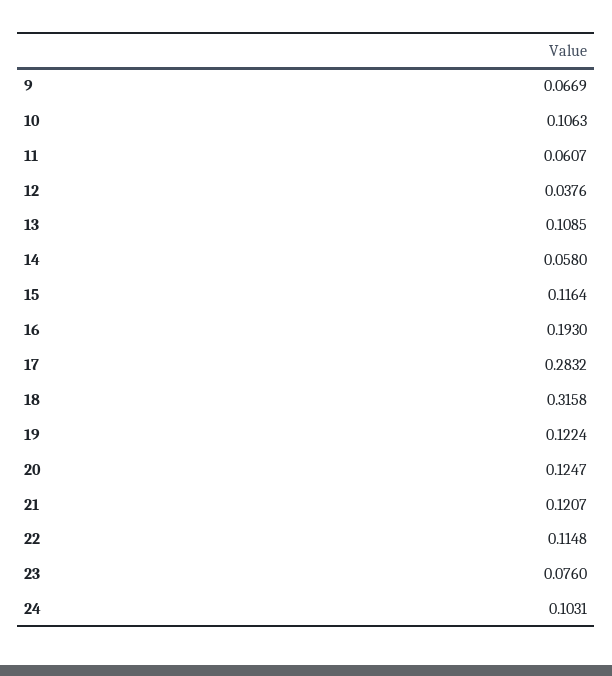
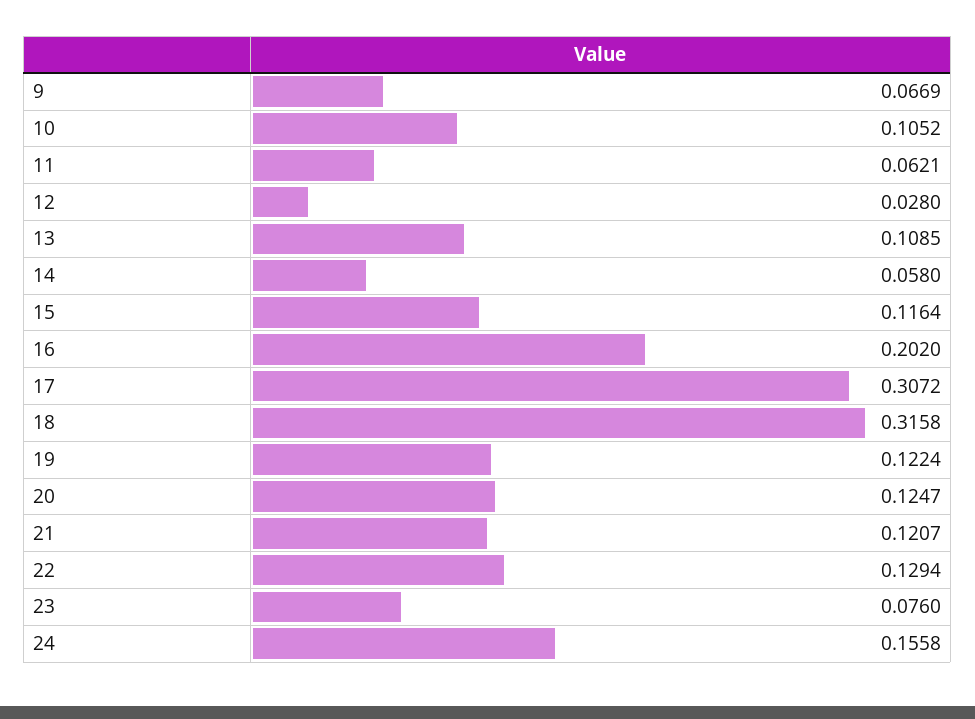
  {
    "9": 0.0669,
-   "10": 0.1063,
+   "10": 0.1052,
-   "11": 0.0607,
+   "11": 0.0621,
-   "12": 0.0376,
+   "12": 0.028,
    "13": 0.1085,
    "14": 0.058,
    "15": 0.1164,
-   "16": 0.193,
+   "16": 0.202,
-   "17": 0.2832,
+   "17": 0.3072,
    "18": 0.3158,
    "19": 0.1224,
    "20": 0.1247,
    "21": 0.1207,
-   "22": 0.1148,
+   "22": 0.1294,
    "23": 0.076,
-   "24": 0.1031
+   "24": 0.1558
  }

